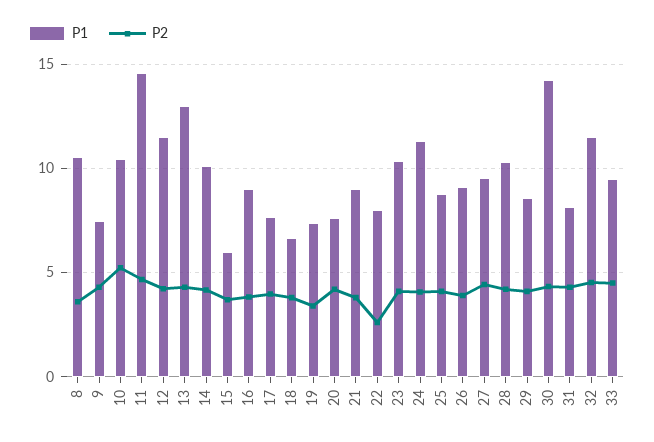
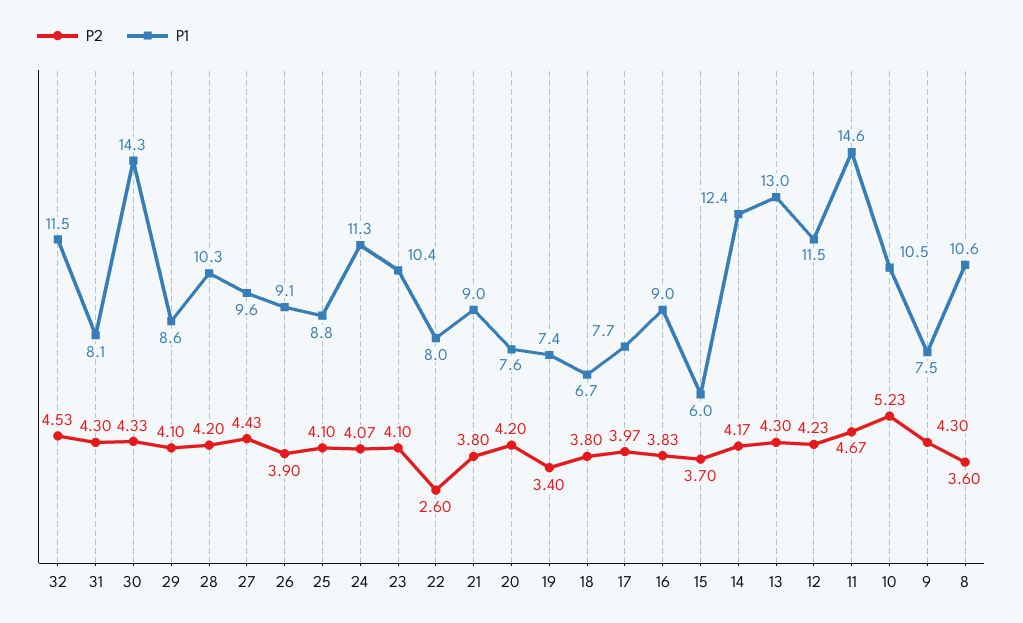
  {
    "P1": {
      "8": 10.6,
      "9": 7.5,
      "10": 10.5,
      "11": 14.6,
      "12": 11.5,
      "13": 13,
-     "14": 10,
+     "14": 12.4,
      "15": 6,
      "16": 9,
      "17": 7.7,
      "18": 6.7,
      "19": 7.4,
      "20": 7.6,
      "21": 9,
      "22": 8,
      "23": 10.4,
      "24": 11.3,
      "25": 8.8,
      "26": 9.1,
      "27": 9.6,
      "28": 10.3,
      "29": 8.6,
      "30": 14.3,
      "31": 8.1,
-     "32": 11.5,
+     "32": 11.5
-     "33": 9.5
    },
    "P2": {
      "8": 3.6,
      "9": 4.3,
      "10": 5.23,
      "11": 4.67,
      "12": 4.23,
      "13": 4.3,
      "14": 4.17,
      "15": 3.7,
      "16": 3.83,
      "17": 3.97,
      "18": 3.8,
      "19": 3.4,
      "20": 4.2,
      "21": 3.8,
      "22": 2.6,
      "23": 4.1,
      "24": 4.07,
      "25": 4.1,
      "26": 3.9,
      "27": 4.43,
      "28": 4.2,
      "29": 4.1,
      "30": 4.33,
      "31": 4.3,
-     "32": 4.53,
+     "32": 4.53
-     "33": 4.5
    }
  }

